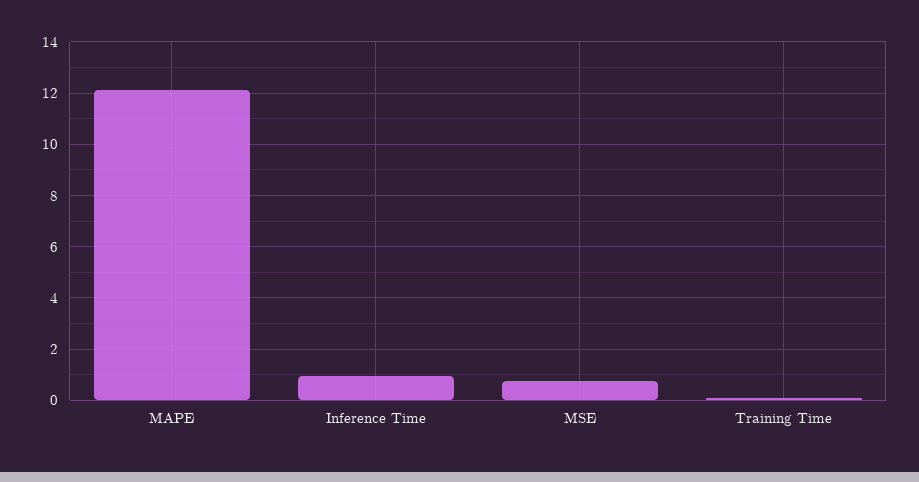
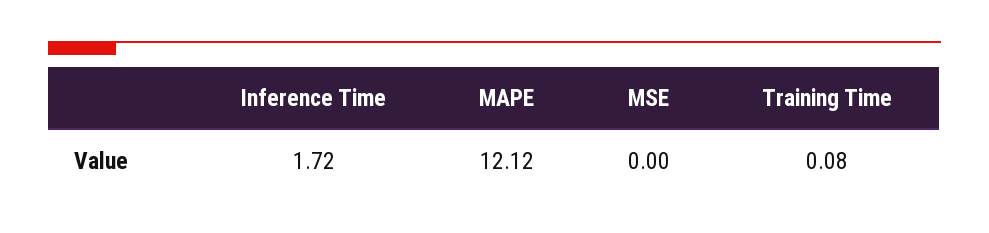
  {
    "MAPE": 12.12,
-   "Inference Time": 1,
+   "Inference Time": 1.72,
-   "MSE": 0.75,
+   "MSE": 0,
    "Training Time": 0.08
  }

